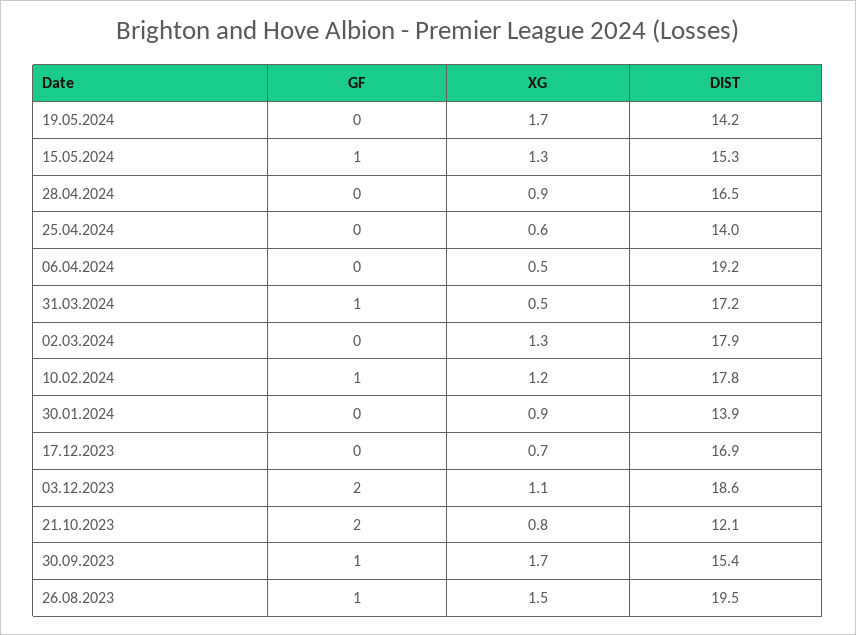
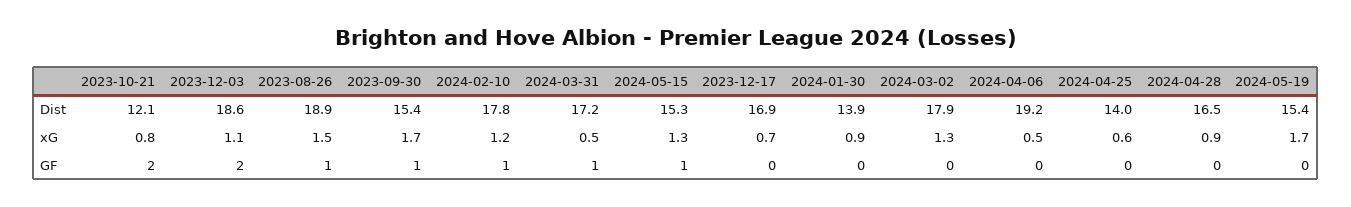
  {
    "GF": {
      "19.05.2024": 0,
      "15.05.2024": 1,
      "28.04.2024": 0,
      "25.04.2024": 0,
      "06.04.2024": 0,
      "31.03.2024": 1,
      "02.03.2024": 0,
      "10.02.2024": 1,
      "30.01.2024": 0,
      "17.12.2023": 0,
      "03.12.2023": 2,
      "21.10.2023": 2,
      "30.09.2023": 1,
      "26.08.2023": 1
    },
    "XG": {
      "19.05.2024": 1.7,
      "15.05.2024": 1.3,
      "28.04.2024": 0.9,
      "25.04.2024": 0.6,
      "06.04.2024": 0.5,
      "31.03.2024": 0.5,
      "02.03.2024": 1.3,
      "10.02.2024": 1.2,
      "30.01.2024": 0.9,
      "17.12.2023": 0.7,
      "03.12.2023": 1.1,
      "21.10.2023": 0.8,
      "30.09.2023": 1.7,
      "26.08.2023": 1.5
    },
    "DIST": {
-     "19.05.2024": 14.2,
+     "19.05.2024": 15.4,
      "15.05.2024": 15.3,
      "28.04.2024": 16.5,
      "25.04.2024": 14,
      "06.04.2024": 19.2,
      "31.03.2024": 17.2,
      "02.03.2024": 17.9,
      "10.02.2024": 17.8,
      "30.01.2024": 13.9,
      "17.12.2023": 16.9,
      "03.12.2023": 18.6,
      "21.10.2023": 12.1,
      "30.09.2023": 15.4,
-     "26.08.2023": 19.5
+     "26.08.2023": 18.9
    }
  }

